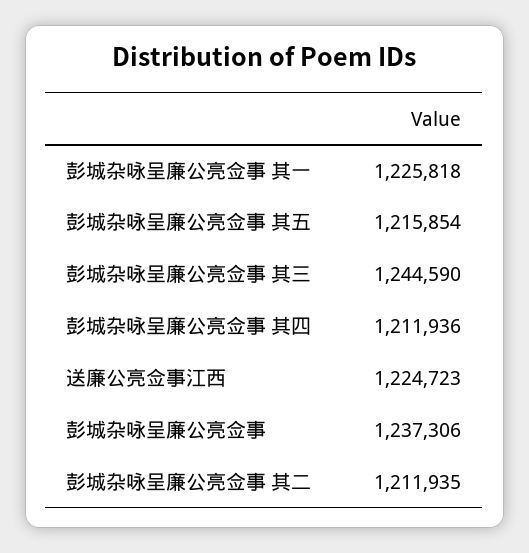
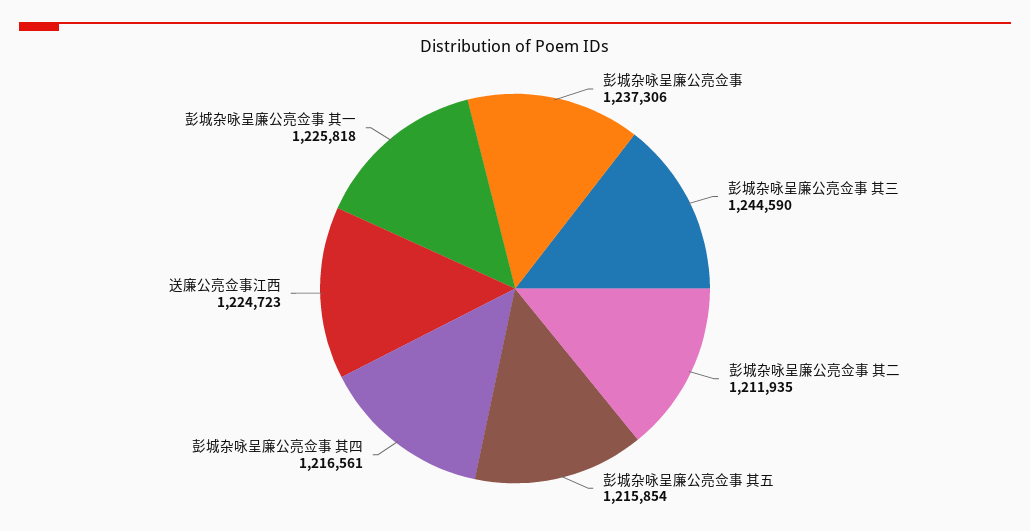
  {
    "彭城杂咏呈廉公亮佥事 其一": 1225818,
    "彭城杂咏呈廉公亮佥事 其五": 1215854,
    "彭城杂咏呈廉公亮佥事 其三": 1244590,
-   "彭城杂咏呈廉公亮佥事 其四": 1211936,
+   "彭城杂咏呈廉公亮佥事 其四": 1216561,
    "送廉公亮佥事江西": 1224723,
    "彭城杂咏呈廉公亮佥事": 1237306,
    "彭城杂咏呈廉公亮佥事 其二": 1211935
  }

